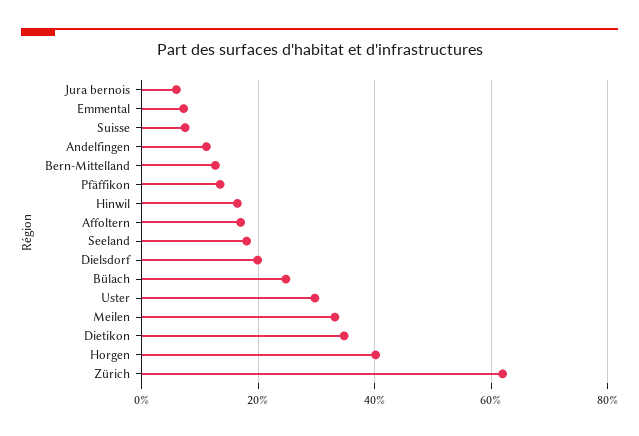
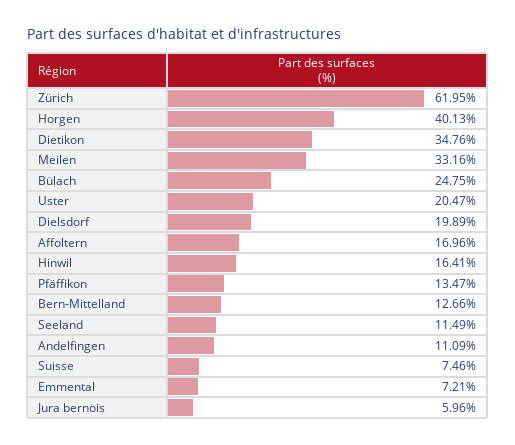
  {
    "Jura bernois": 5.96,
    "Emmental": 7.21,
    "Suisse": 7.46,
    "Andelfingen": 11.09,
    "Bern-Mittelland": 12.66,
    "Pfäffikon": 13.47,
    "Hinwil": 16.41,
    "Affoltern": 16.96,
-   "Seeland": 18,
+   "Seeland": 11.49,
    "Dielsdorf": 19.89,
    "Bülach": 24.75,
-   "Uster": 30,
+   "Uster": 20.47,
    "Meilen": 33.16,
    "Dietikon": 34.76,
    "Horgen": 40.13,
    "Zürich": 61.95
  }

